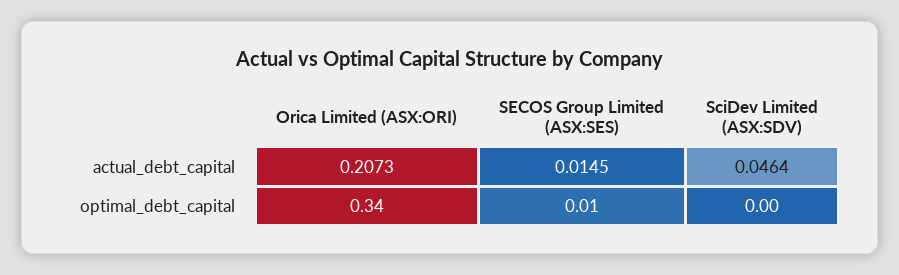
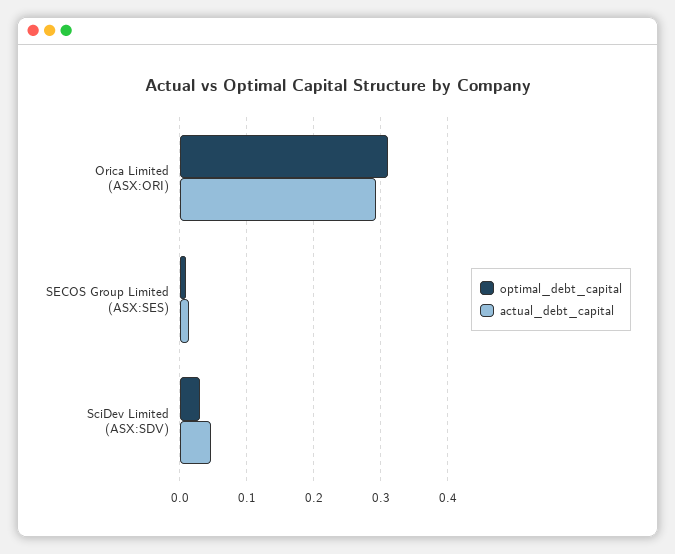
  {
    "actual_debt_capital": {
-     "Orica Limited (ASX:ORI)": 0.2073,
+     "Orica Limited (ASX:ORI)": 0.29,
      "SECOS Group Limited (ASX:SES)": 0.0145,
      "SciDev Limited (ASX:SDV)": 0.0464
    },
    "optimal_debt_capital": {
-     "Orica Limited (ASX:ORI)": 0.34,
+     "Orica Limited (ASX:ORI)": 0.31,
      "SECOS Group Limited (ASX:SES)": 0.01,
-     "SciDev Limited (ASX:SDV)": 0
+     "SciDev Limited (ASX:SDV)": 0.03
    }
  }

